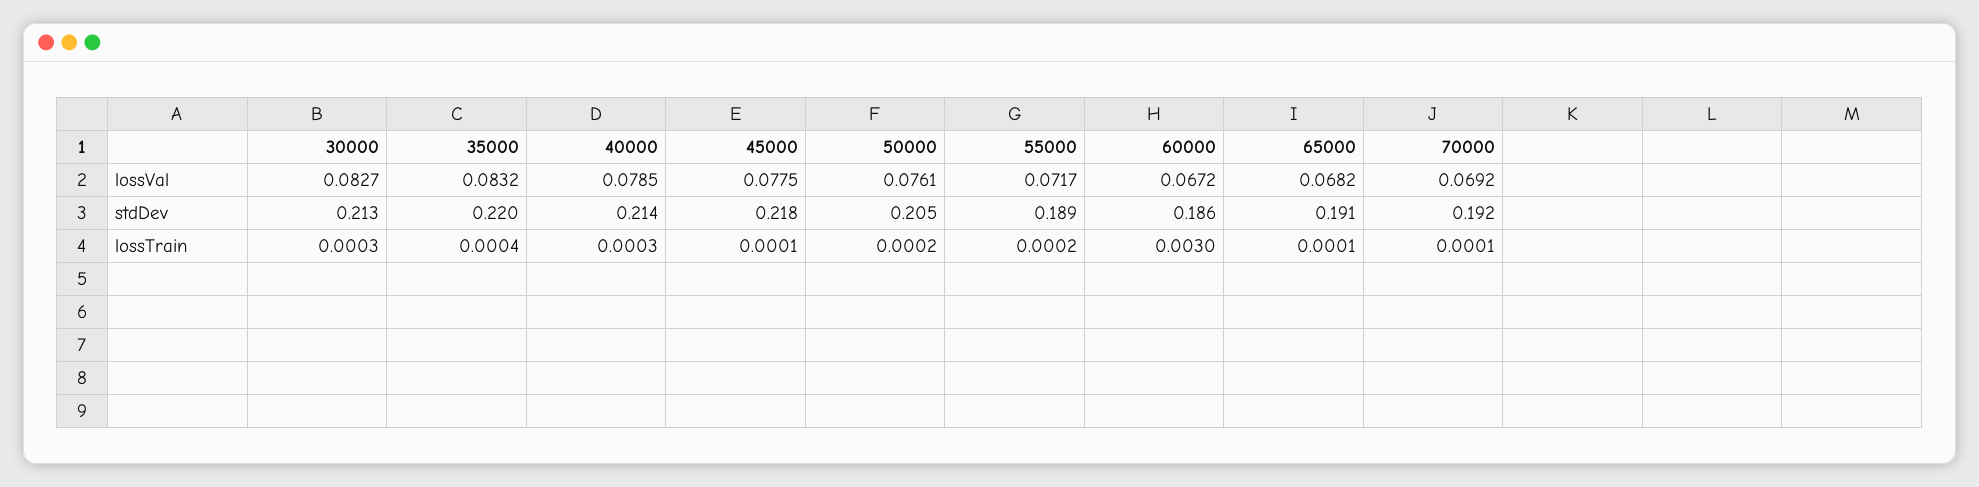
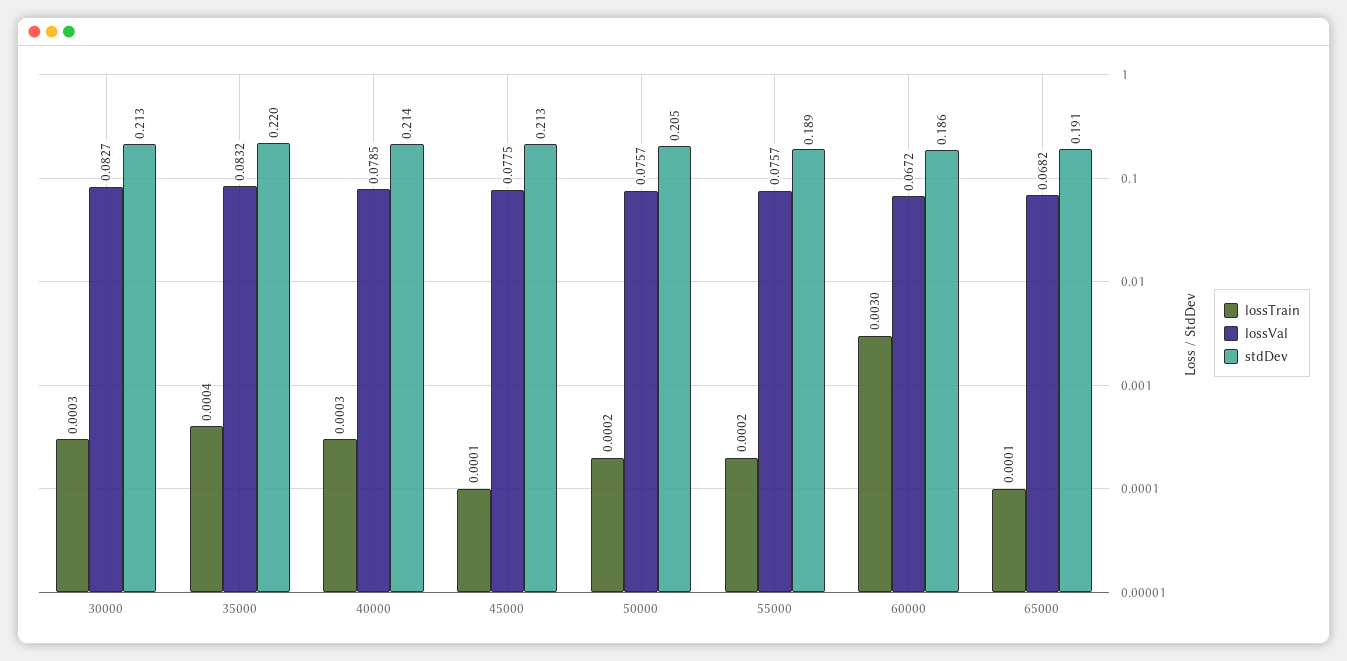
  {
    "lossVal": {
      "30000": 0.0827,
      "35000": 0.0832,
      "40000": 0.0785,
      "45000": 0.0775,
-     "50000": 0.0761,
+     "50000": 0.0757,
-     "55000": 0.0717,
+     "55000": 0.0757,
      "60000": 0.0672,
-     "65000": 0.0682,
+     "65000": 0.0682
-     "70000": 0.0692
    },
    "stdDev": {
      "30000": 0.213,
      "35000": 0.22,
      "40000": 0.214,
-     "45000": 0.218,
+     "45000": 0.213,
      "50000": 0.205,
      "55000": 0.189,
      "60000": 0.186,
-     "65000": 0.191,
+     "65000": 0.191
-     "70000": 0.192
    },
    "lossTrain": {
      "30000": 0.0003,
      "35000": 0.0004,
      "40000": 0.0003,
      "45000": 0.0001,
      "50000": 0.0002,
      "55000": 0.0002,
      "60000": 0.003,
-     "65000": 0.0001,
+     "65000": 0.0001
-     "70000": 0.0001
    }
  }

